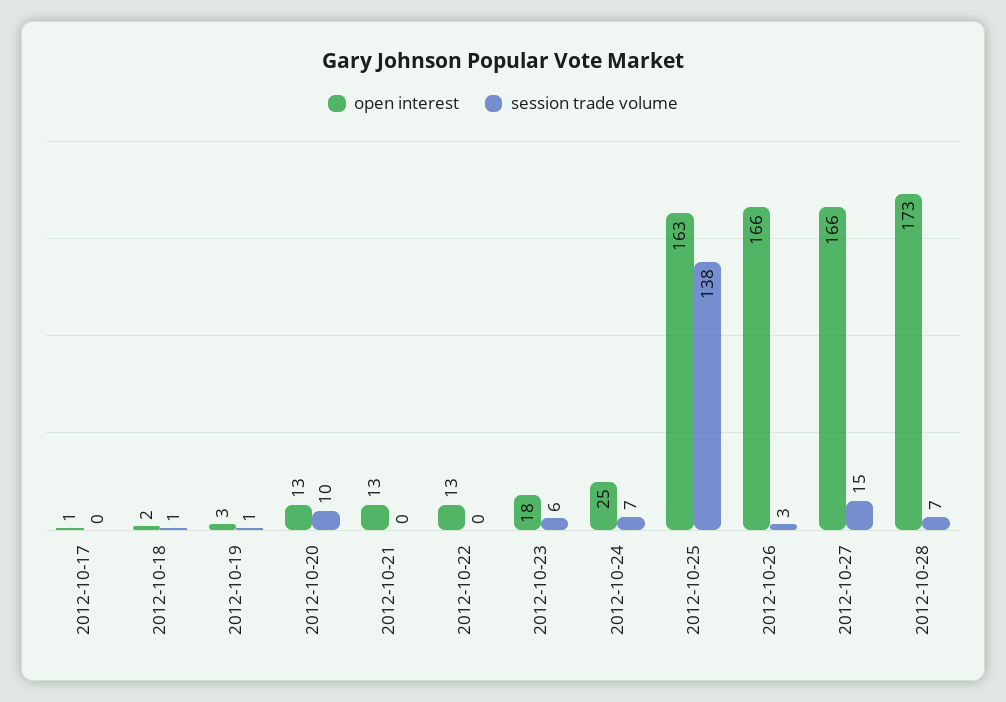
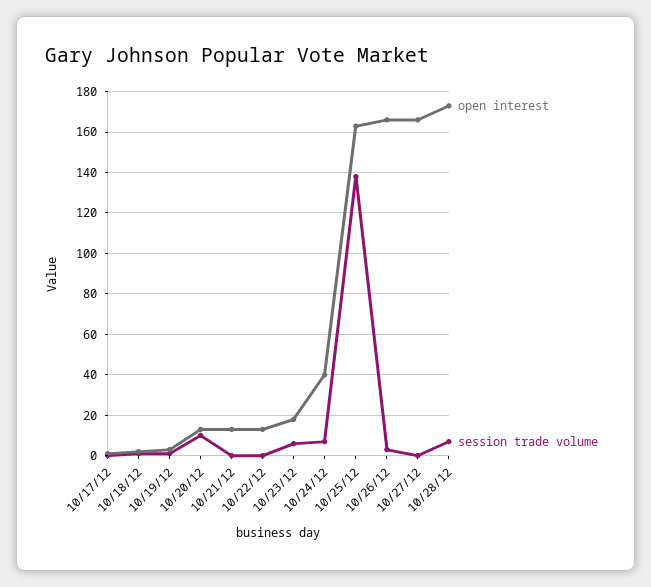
  {
    "open interest": {
      "2012-10-17": 1,
      "2012-10-18": 2,
      "2012-10-19": 3,
      "2012-10-20": 13,
      "2012-10-21": 13,
      "2012-10-22": 13,
      "2012-10-23": 18,
-     "2012-10-24": 25,
+     "2012-10-24": 40,
      "2012-10-25": 163,
      "2012-10-26": 166,
      "2012-10-27": 166,
      "2012-10-28": 173
    },
    "session trade volume": {
      "2012-10-17": 0,
      "2012-10-18": 1,
      "2012-10-19": 1,
      "2012-10-20": 10,
      "2012-10-21": 0,
      "2012-10-22": 0,
      "2012-10-23": 6,
      "2012-10-24": 7,
      "2012-10-25": 138,
      "2012-10-26": 3,
-     "2012-10-27": 15,
+     "2012-10-27": 0,
      "2012-10-28": 7
    }
  }

